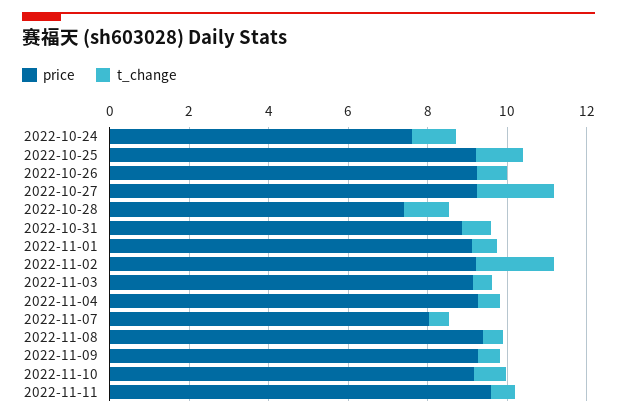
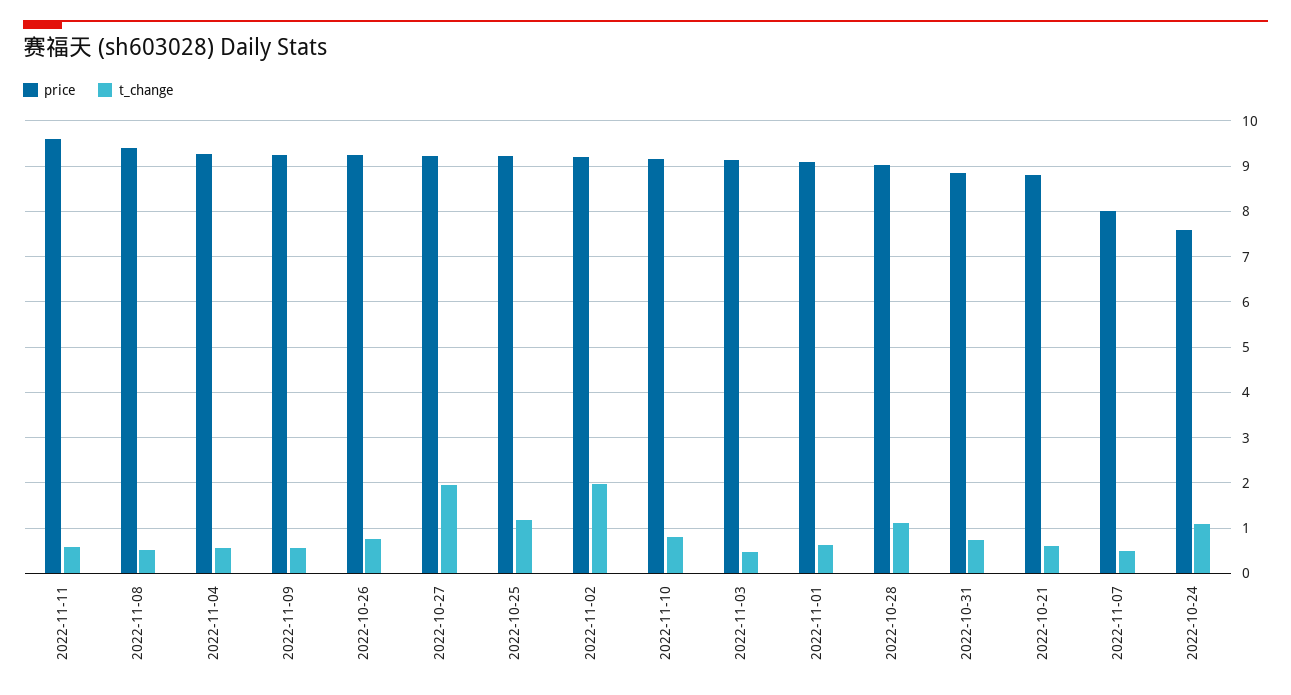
  {
    "price": {
      "2022-10-24": 7.6,
      "2022-10-25": 9.2,
      "2022-10-26": 9.2,
      "2022-10-27": 9.2,
-     "2022-10-28": 7.5,
+     "2022-10-28": 9,
      "2022-10-31": 8.8,
      "2022-11-01": 9.2,
      "2022-11-02": 9.2,
      "2022-11-03": 9.2,
      "2022-11-04": 9.2,
      "2022-11-07": 8,
      "2022-11-08": 9.4,
      "2022-11-09": 9.2,
      "2022-11-10": 9.2,
-     "2022-11-11": 9.6
+     "2022-11-11": 9.6,
+     "2022-10-21": 8.8
    },
    "t_change": {
      "2022-10-24": 1.2,
      "2022-10-25": 1.2,
      "2022-10-26": 0.8,
      "2022-10-27": 2,
      "2022-10-28": 1.2,
      "2022-10-31": 0.8,
      "2022-11-01": 0.6,
      "2022-11-02": 2,
      "2022-11-03": 0.4,
      "2022-11-04": 0.6,
      "2022-11-07": 0.6,
      "2022-11-08": 0.6,
      "2022-11-09": 0.6,
      "2022-11-10": 0.8,
-     "2022-11-11": 0.6
+     "2022-11-11": 0.6,
+     "2022-10-21": 0.6
    }
  }

